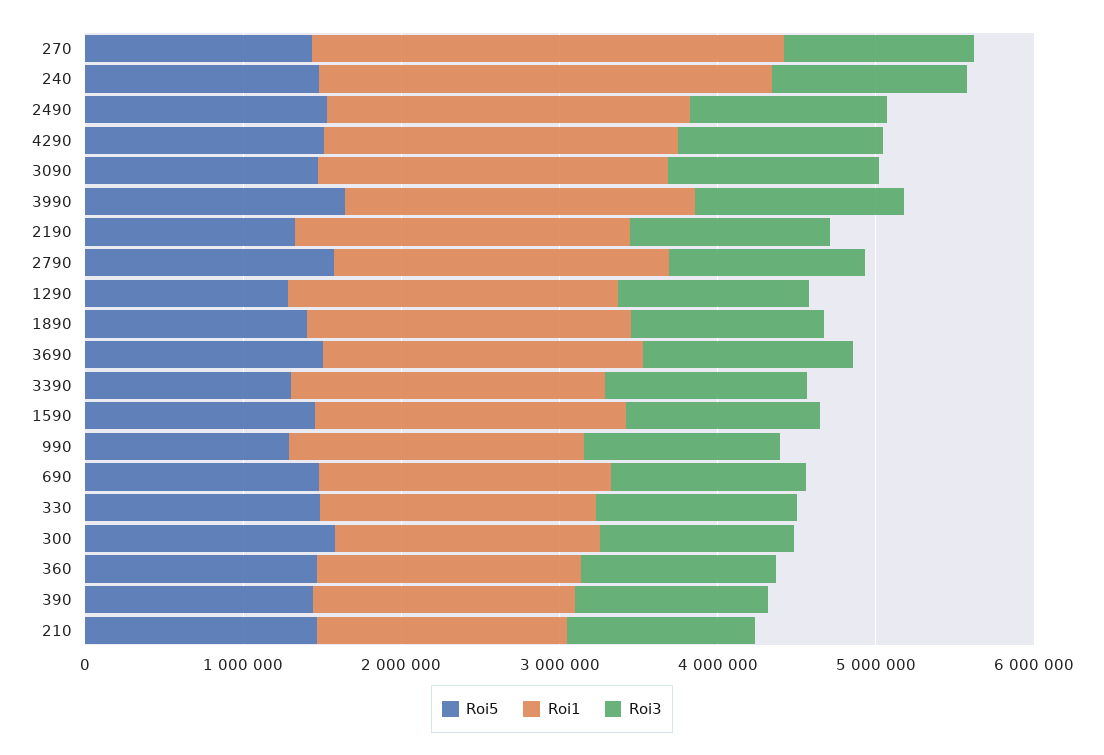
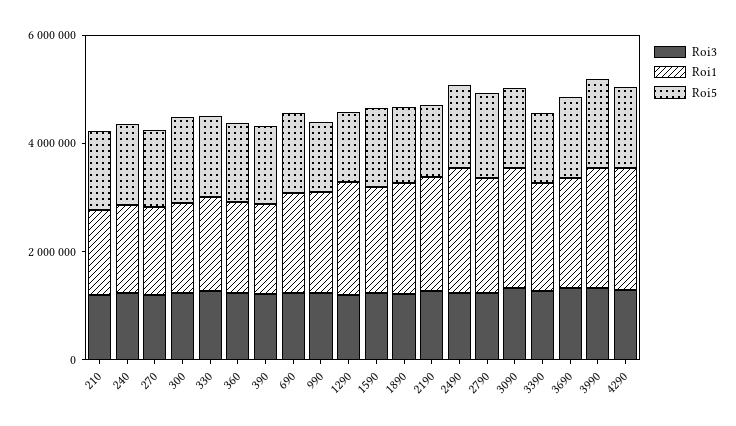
  {
    "Roi5": {
      "270": 1400000,
      "240": 1400000,
      "2490": 1600000,
      "4290": 1600000,
      "3090": 1400000,
      "3990": 1600000,
      "2190": 1400000,
      "2790": 1600000,
      "1290": 1200000,
      "1890": 1400000,
      "3690": 1600000,
      "3390": 1400000,
      "1590": 1400000,
      "990": 1200000,
      "690": 1400000,
      "330": 1400000,
      "300": 1600000,
      "360": 1400000,
      "390": 1400000,
      "210": 1400000
    },
    "Roi1": {
-     "270": 3000000,
+     "270": 1500000,
-     "240": 2800000,
+     "240": 1500000,
      "2490": 2200000,
      "4290": 2200000,
      "3090": 2200000,
      "3990": 2200000,
      "2190": 2200000,
      "2790": 2200000,
      "1290": 2000000,
      "1890": 2000000,
      "3690": 2000000,
      "3390": 2000000,
      "1590": 2000000,
      "990": 1800000,
      "690": 1800000,
      "330": 1800000,
      "300": 1600000,
      "360": 1600000,
      "390": 1600000,
      "210": 1600000
    },
    "Roi3": {
      "270": 1200000,
      "240": 1200000,
      "2490": 1200000,
      "4290": 1200000,
      "3090": 1400000,
      "3990": 1400000,
      "2190": 1200000,
      "2790": 1200000,
      "1290": 1200000,
      "1890": 1200000,
      "3690": 1400000,
      "3390": 1200000,
      "1590": 1200000,
      "990": 1200000,
      "690": 1200000,
      "330": 1200000,
      "300": 1200000,
      "360": 1200000,
      "390": 1200000,
      "210": 1200000
    }
  }

